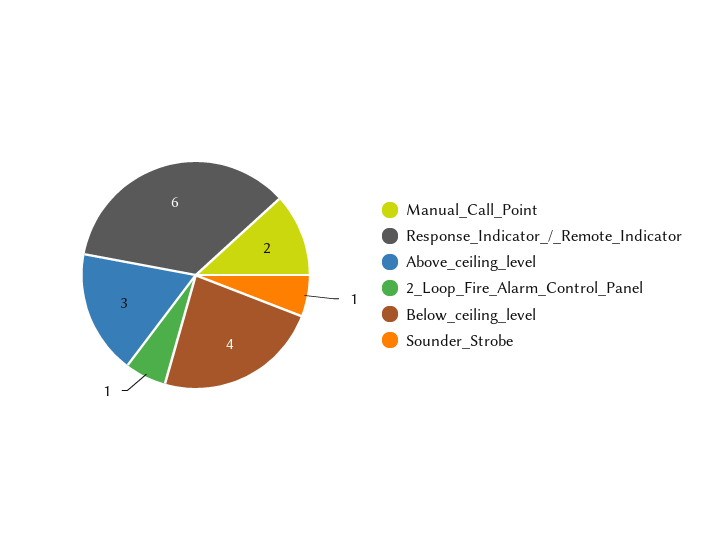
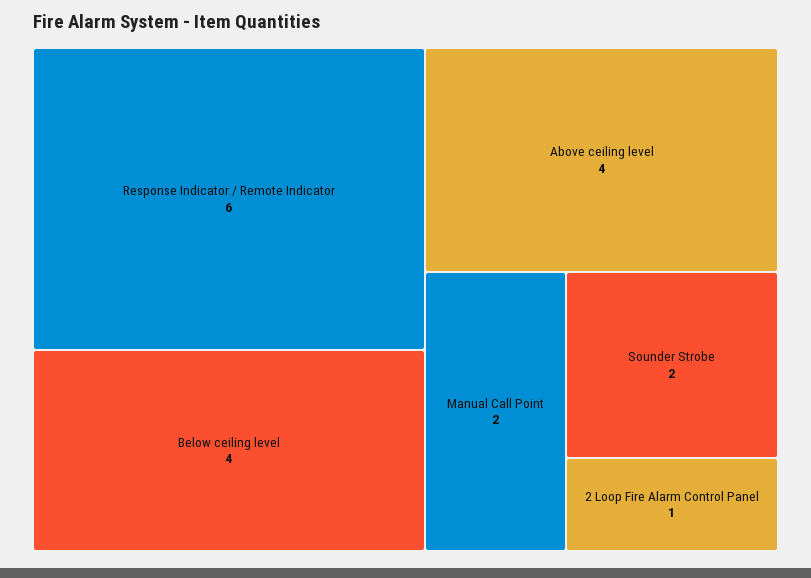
  {
    "Manual_Call_Point": 2,
    "Response_Indicator_/_Remote_Indicator": 6,
-   "Above_ceiling_level": 3,
+   "Above_ceiling_level": 4,
    "2_Loop_Fire_Alarm_Control_Panel": 1,
    "Below_ceiling_level": 4,
-   "Sounder_Strobe": 1
+   "Sounder_Strobe": 2
  }

